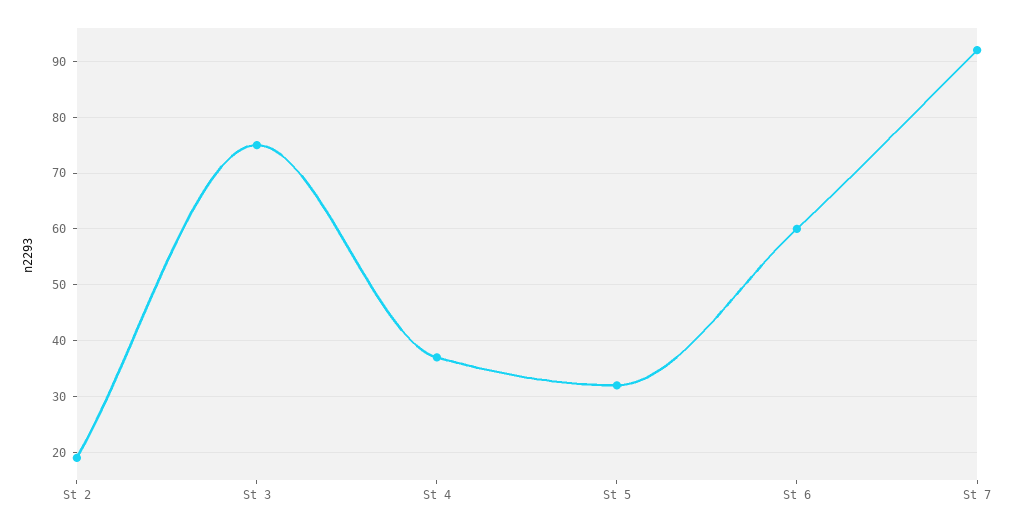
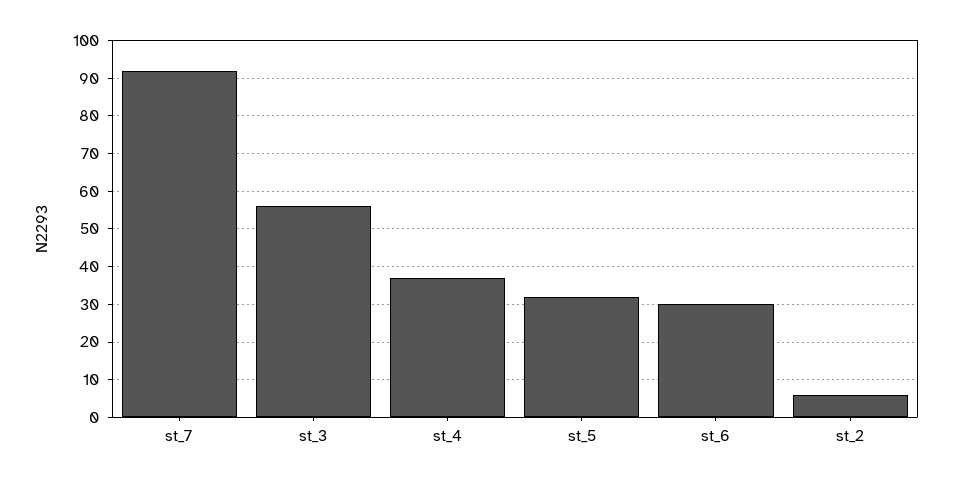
  {
-   "St 2": 20,
+   "St 2": 5,
-   "St 3": 75,
+   "St 3": 55,
    "St 4": 35,
    "St 5": 30,
-   "St 6": 60,
+   "St 6": 30,
    "St 7": 90
  }

